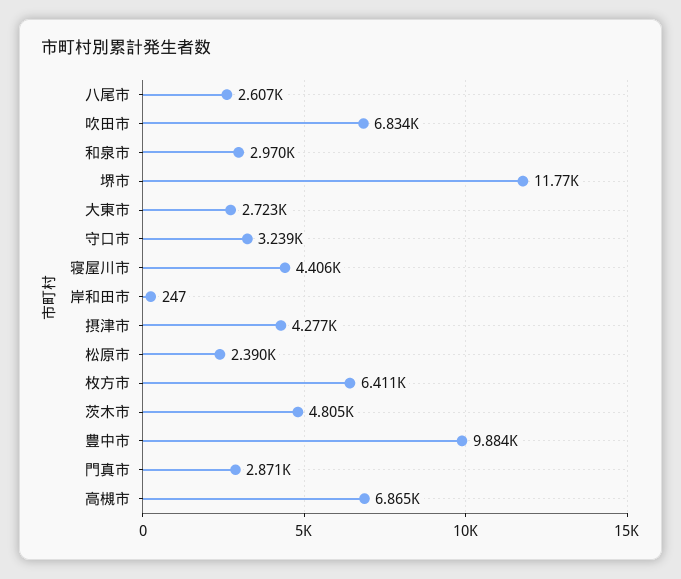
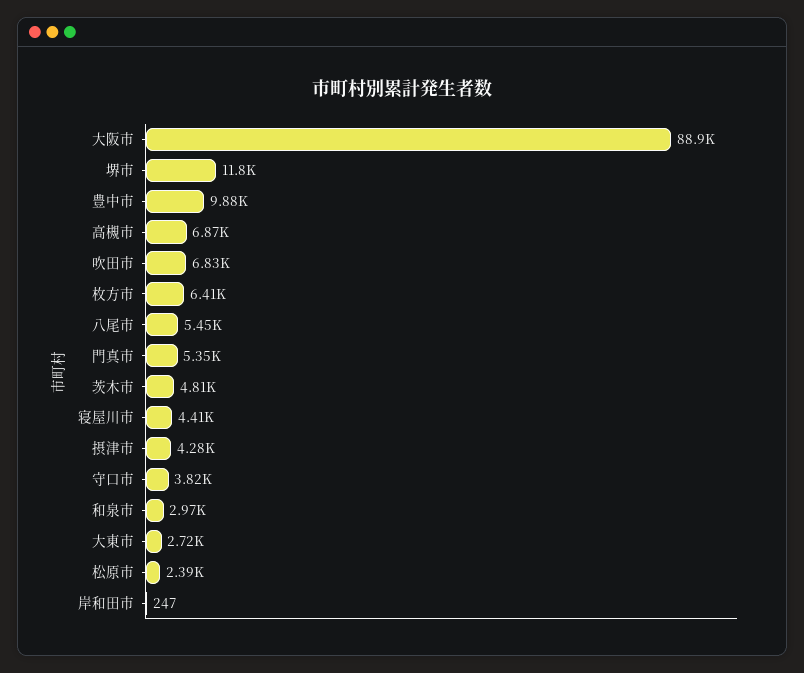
  {
-   "八尾市": 2607,
+   "八尾市": 5450,
    "吹田市": 6834,
    "和泉市": 2970,
    "堺市": 11770,
    "大東市": 2723,
-   "守口市": 3239,
+   "守口市": 3820,
    "寝屋川市": 4406,
    "岸和田市": 247,
    "摂津市": 4277,
    "松原市": 2390,
    "枚方市": 6411,
    "茨木市": 4805,
    "豊中市": 9884,
-   "門真市": 2871,
+   "門真市": 5350,
-   "高槻市": 6865
+   "高槻市": 6865,
+   "大阪市": 88900
  }

